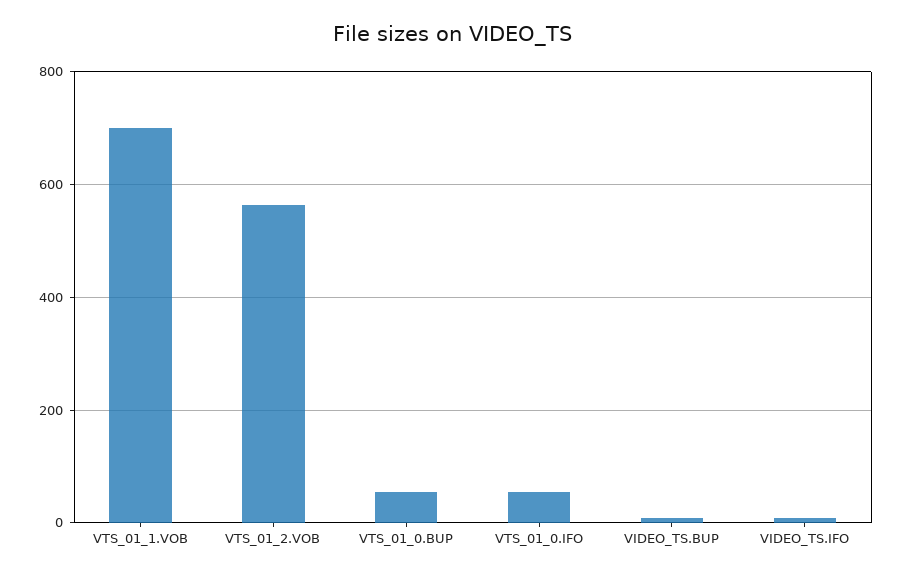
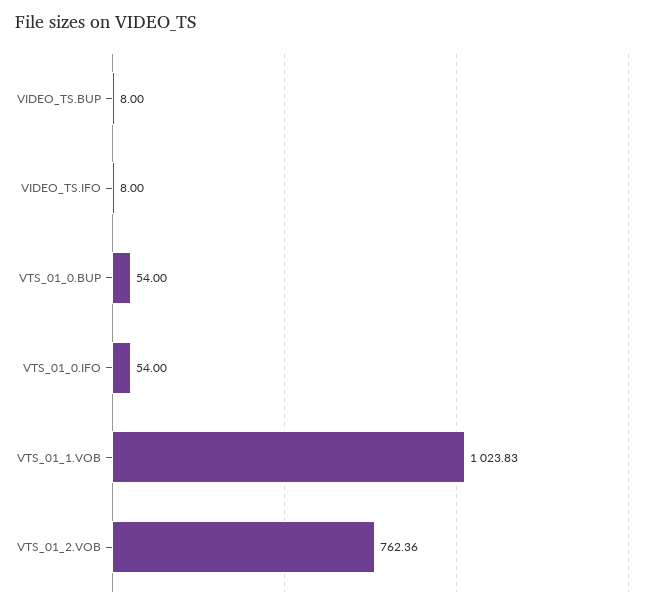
  {
-   "VTS_01_1.VOB": 700,
+   "VTS_01_1.VOB": 1023.83,
-   "VTS_01_2.VOB": 560,
+   "VTS_01_2.VOB": 762.36,
    "VTS_01_0.BUP": 54,
    "VTS_01_0.IFO": 54,
    "VIDEO_TS.BUP": 8,
    "VIDEO_TS.IFO": 8
  }

